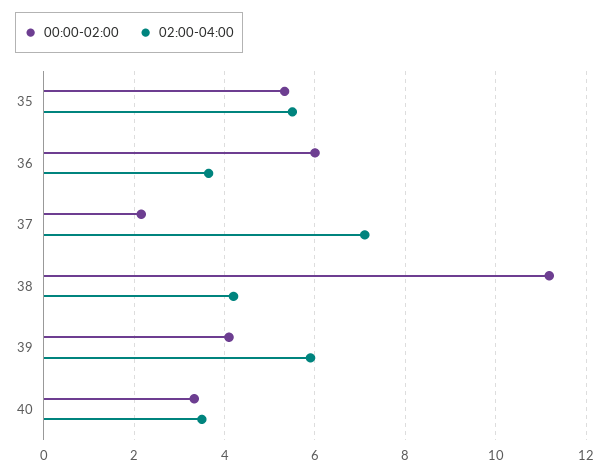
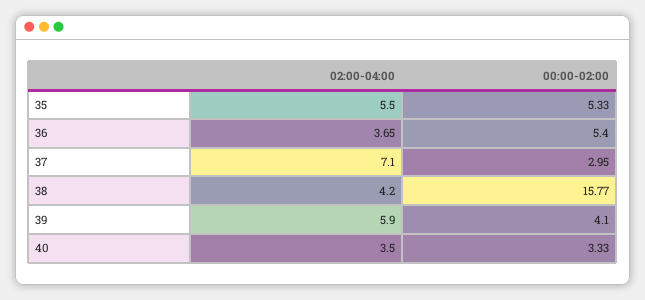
  {
    "00:00-02:00": {
      "35": 5.33,
-     "36": 6,
+     "36": 5.4,
-     "37": 2.2,
+     "37": 2.95,
-     "38": 11.2,
+     "38": 15.77,
      "39": 4.1,
      "40": 3.33
    },
    "02:00-04:00": {
      "35": 5.5,
      "36": 3.65,
      "37": 7.1,
      "38": 4.2,
      "39": 5.9,
      "40": 3.5
    }
  }

